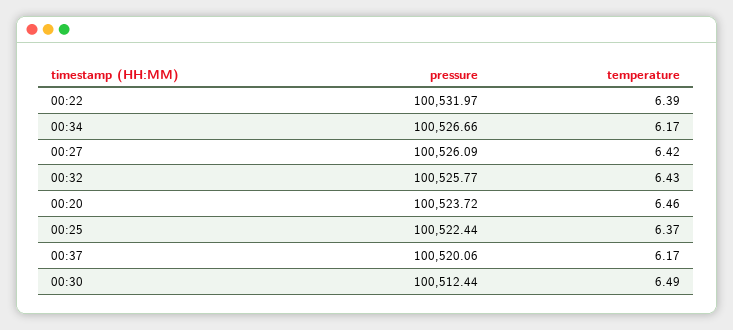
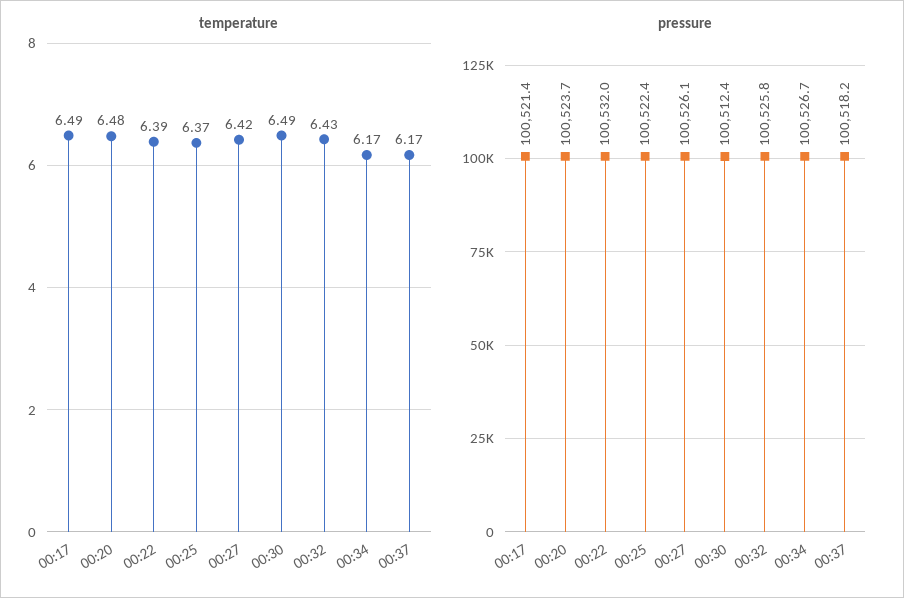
  {
    "pressure": {
      "00:22": 100531.97,
      "00:34": 100526.66,
      "00:27": 100526.09,
      "00:32": 100525.77,
      "00:20": 100523.72,
      "00:25": 100522.44,
-     "00:37": 100520.06,
+     "00:37": 100518.2,
-     "00:30": 100512.44
+     "00:30": 100512.44,
+     "00:17": 100521.4
    },
    "temperature": {
      "00:22": 6.39,
      "00:34": 6.17,
      "00:27": 6.42,
      "00:32": 6.43,
-     "00:20": 6.46,
+     "00:20": 6.48,
      "00:25": 6.37,
      "00:37": 6.17,
-     "00:30": 6.49
+     "00:30": 6.49,
+     "00:17": 6.49
    }
  }

